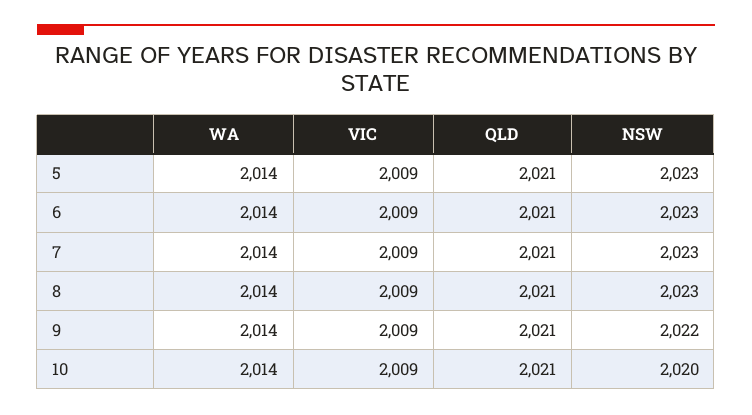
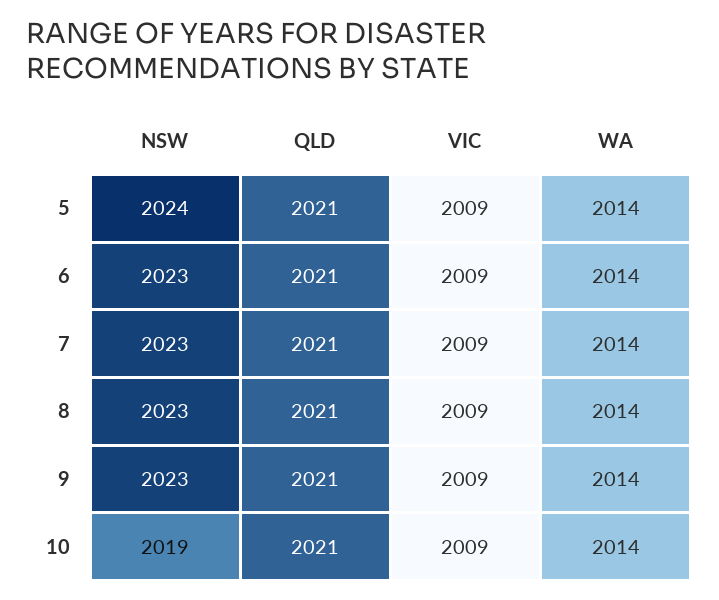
  {
    "WA": {
      "5": 2014,
      "6": 2014,
      "7": 2014,
      "8": 2014,
      "9": 2014,
      "10": 2014
    },
    "VIC": {
      "5": 2009,
      "6": 2009,
      "7": 2009,
      "8": 2009,
      "9": 2009,
      "10": 2009
    },
    "QLD": {
      "5": 2021,
      "6": 2021,
      "7": 2021,
      "8": 2021,
      "9": 2021,
      "10": 2021
    },
    "NSW": {
-     "5": 2023,
+     "5": 2024,
      "6": 2023,
      "7": 2023,
      "8": 2023,
-     "9": 2022,
+     "9": 2023,
-     "10": 2020
+     "10": 2019
    }
  }

